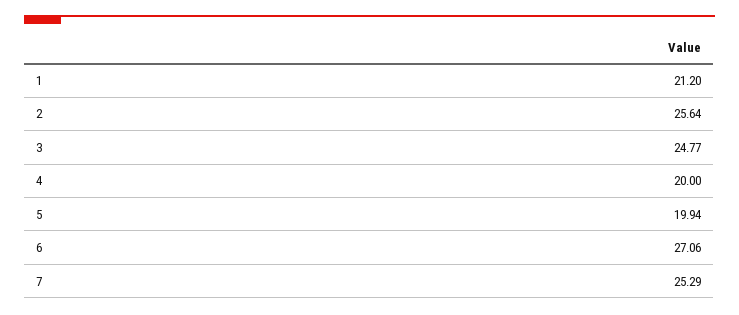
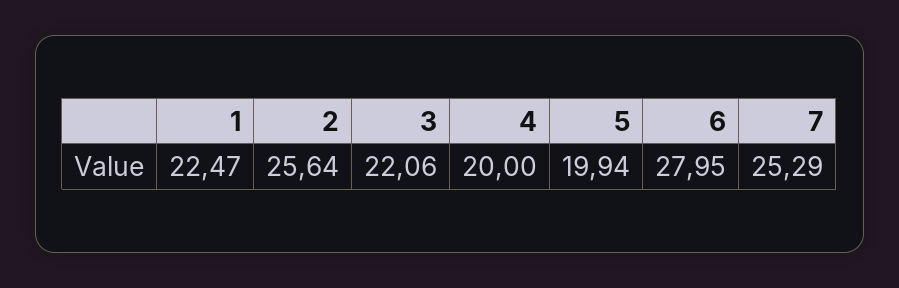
  {
-   "1": 21.2,
+   "1": 22.47,
    "2": 25.64,
-   "3": 24.77,
+   "3": 22.06,
    "4": 20,
    "5": 19.94,
-   "6": 27.06,
+   "6": 27.95,
    "7": 25.29
  }

